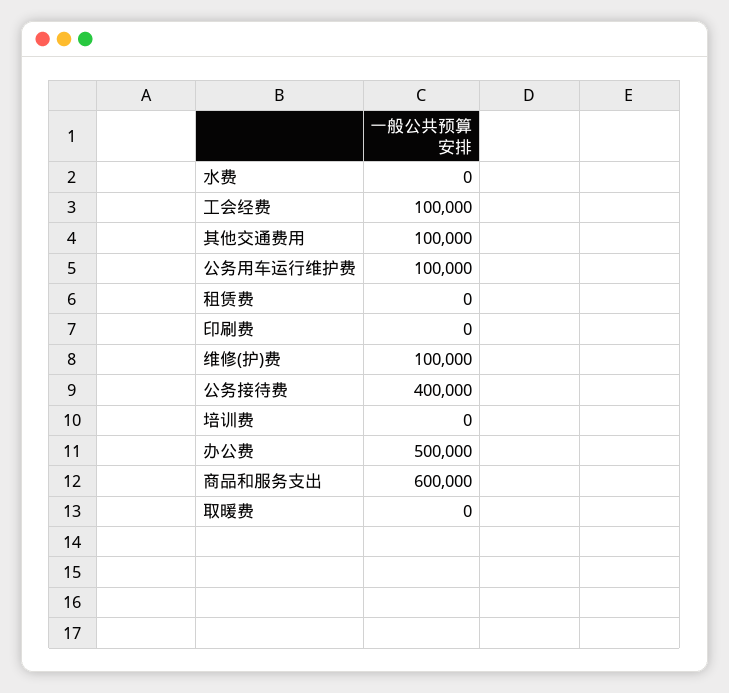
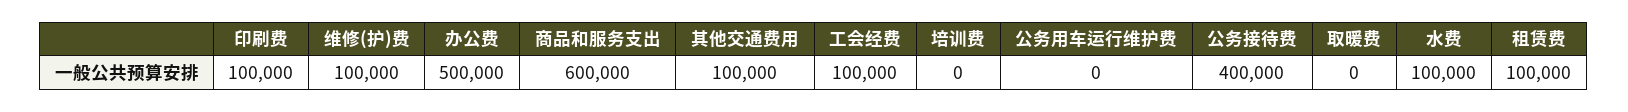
  {
-   "水费": 0,
+   "水费": 100000,
    "工会经费": 100000,
    "其他交通费用": 100000,
-   "公务用车运行维护费": 100000,
+   "公务用车运行维护费": 0,
-   "租赁费": 0,
+   "租赁费": 100000,
-   "印刷费": 0,
+   "印刷费": 100000,
    "维修(护)费": 100000,
    "公务接待费": 400000,
    "培训费": 0,
    "办公费": 500000,
    "商品和服务支出": 600000,
    "取暖费": 0
  }

